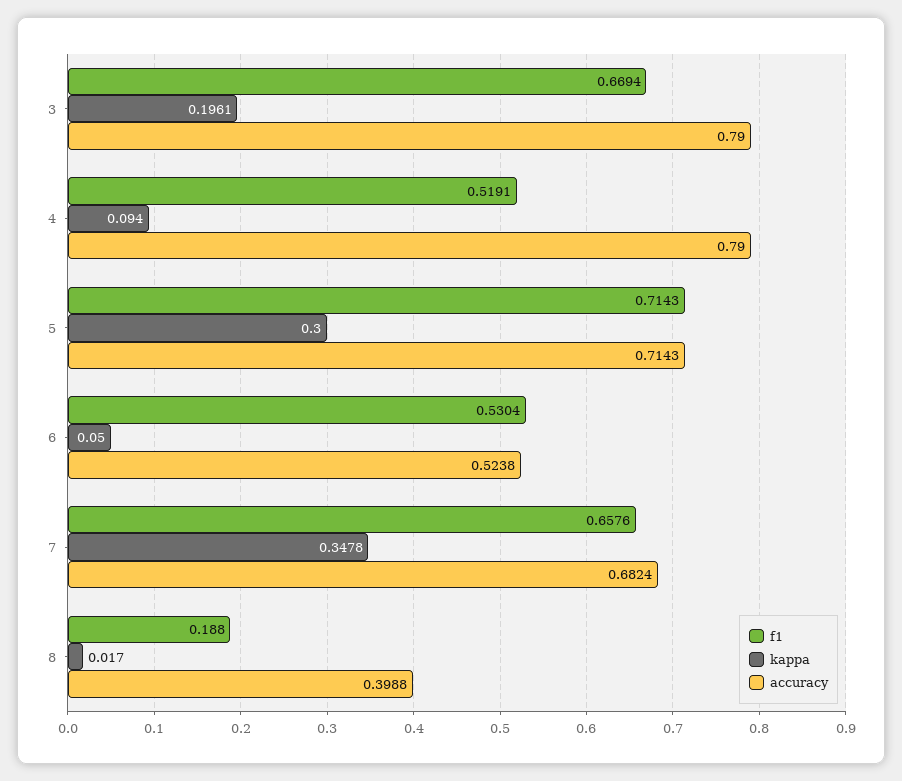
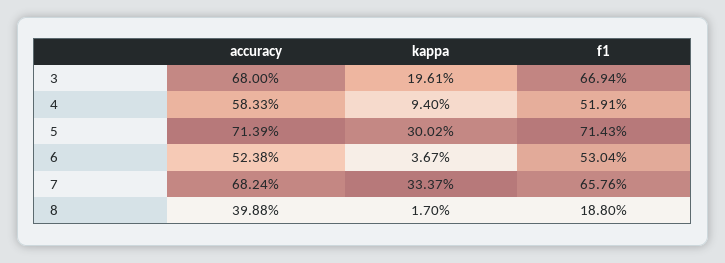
  {
    "f1": {
      "3": 0.6694,
      "4": 0.5191,
      "5": 0.7143,
      "6": 0.5304,
      "7": 0.6576,
      "8": 0.188
    },
    "kappa": {
      "3": 0.1961,
      "4": 0.094,
-     "5": 0.3,
+     "5": 0.3002,
-     "6": 0.05,
+     "6": 0.0367,
-     "7": 0.3478,
+     "7": 0.3337,
      "8": 0.017
    },
    "accuracy": {
-     "3": 0.79,
+     "3": 0.68,
-     "4": 0.79,
+     "4": 0.5833,
-     "5": 0.7143,
+     "5": 0.7139,
      "6": 0.5238,
      "7": 0.6824,
      "8": 0.3988
    }
  }

